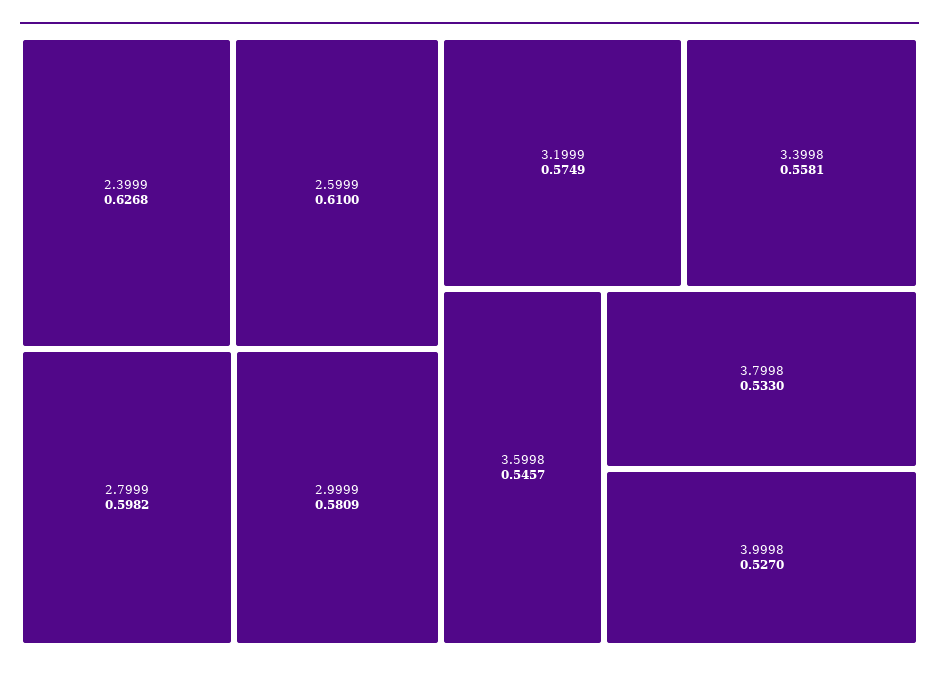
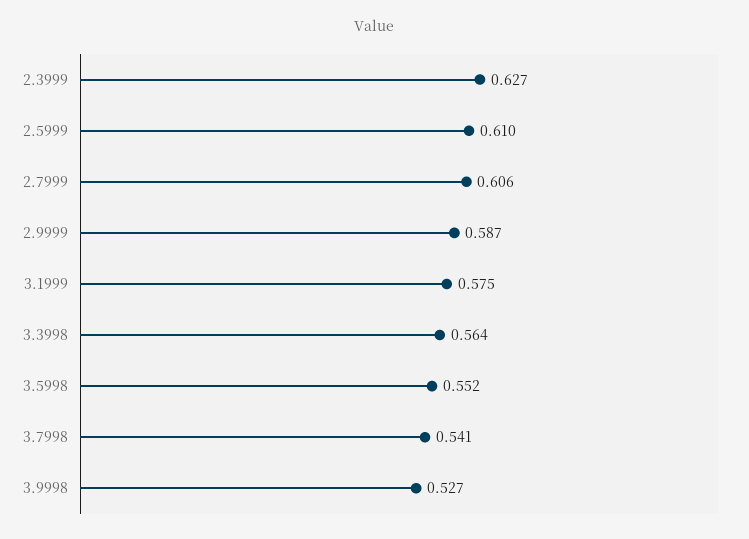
  {
    "2.3999": 0.6268,
    "2.5999": 0.61,
-   "2.7999": 0.5982,
+   "2.7999": 0.606,
-   "2.9999": 0.5809,
+   "2.9999": 0.587,
    "3.1999": 0.5749,
-   "3.3998": 0.5581,
+   "3.3998": 0.564,
-   "3.5998": 0.5457,
+   "3.5998": 0.552,
-   "3.7998": 0.533,
+   "3.7998": 0.541,
    "3.9998": 0.527
  }

